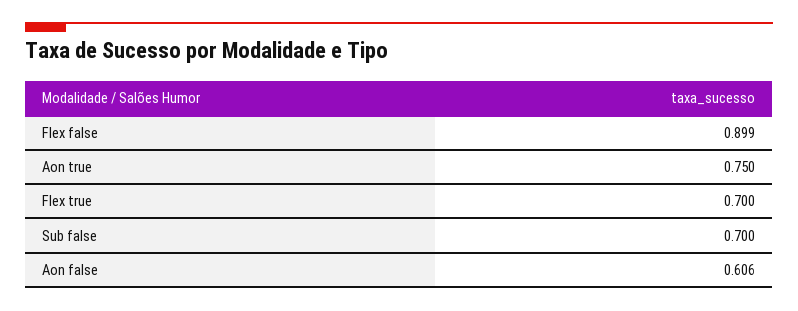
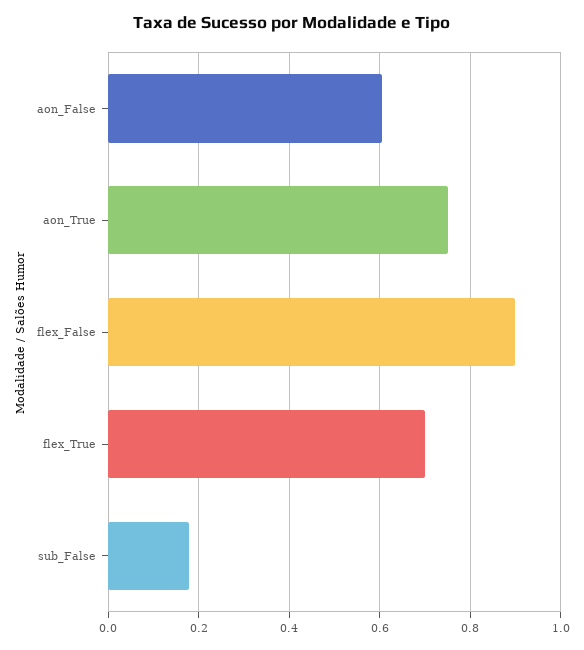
  {
    "Flex false": 0.899,
    "Aon true": 0.75,
    "Flex true": 0.7,
-   "Sub false": 0.7,
+   "Sub false": 0.18,
    "Aon false": 0.606
  }

